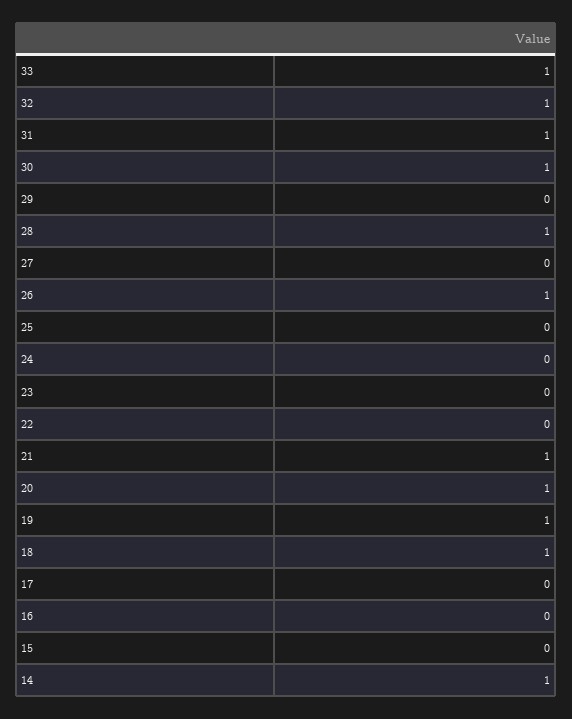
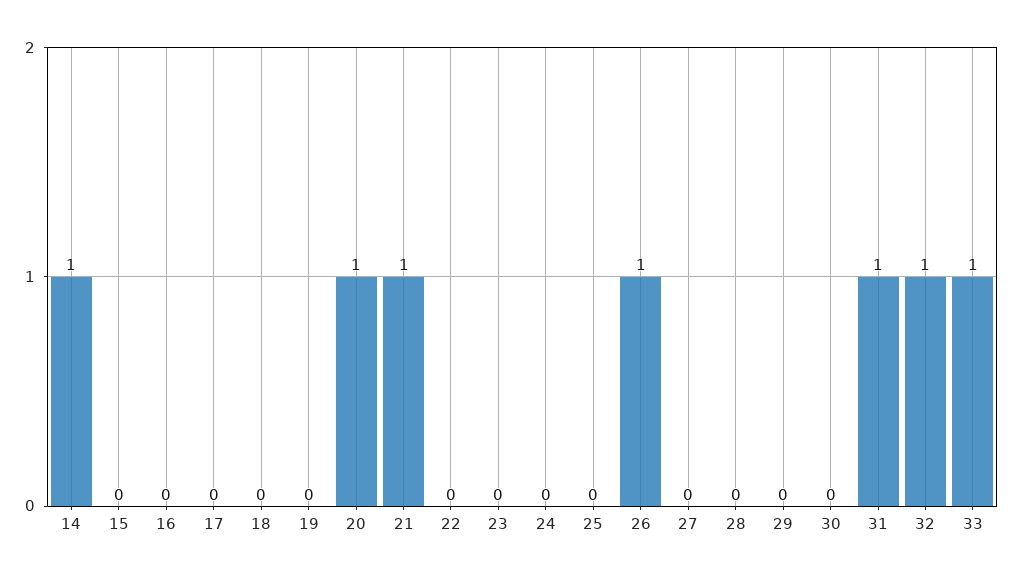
  {
    "33": 1,
    "32": 1,
    "31": 1,
-   "30": 1,
+   "30": 0,
    "29": 0,
-   "28": 1,
+   "28": 0,
    "27": 0,
    "26": 1,
    "25": 0,
    "24": 0,
    "23": 0,
    "22": 0,
    "21": 1,
    "20": 1,
-   "19": 1,
+   "19": 0,
-   "18": 1,
+   "18": 0,
    "17": 0,
    "16": 0,
    "15": 0,
    "14": 1
  }

